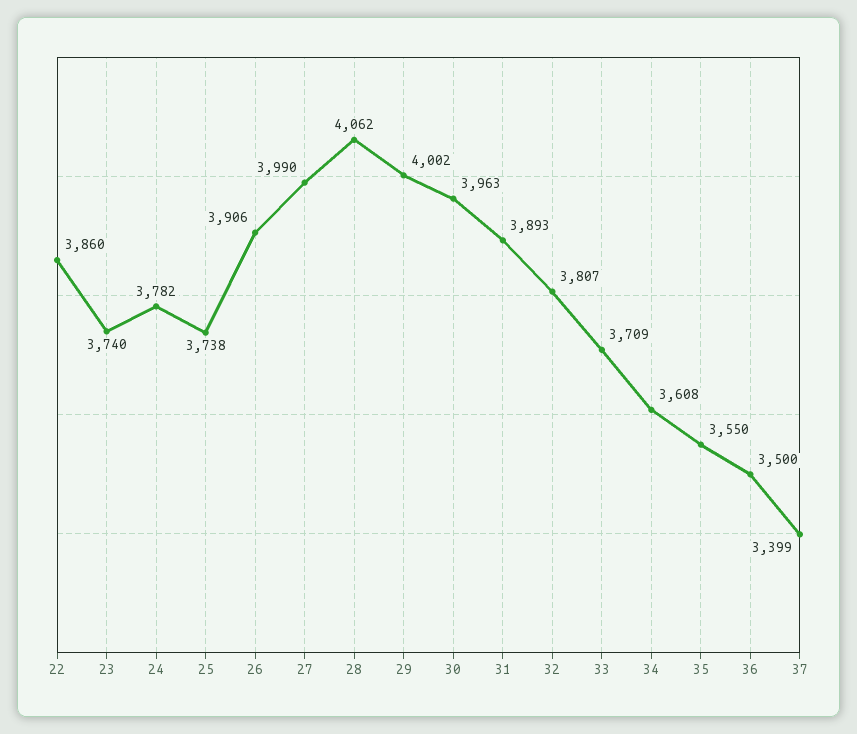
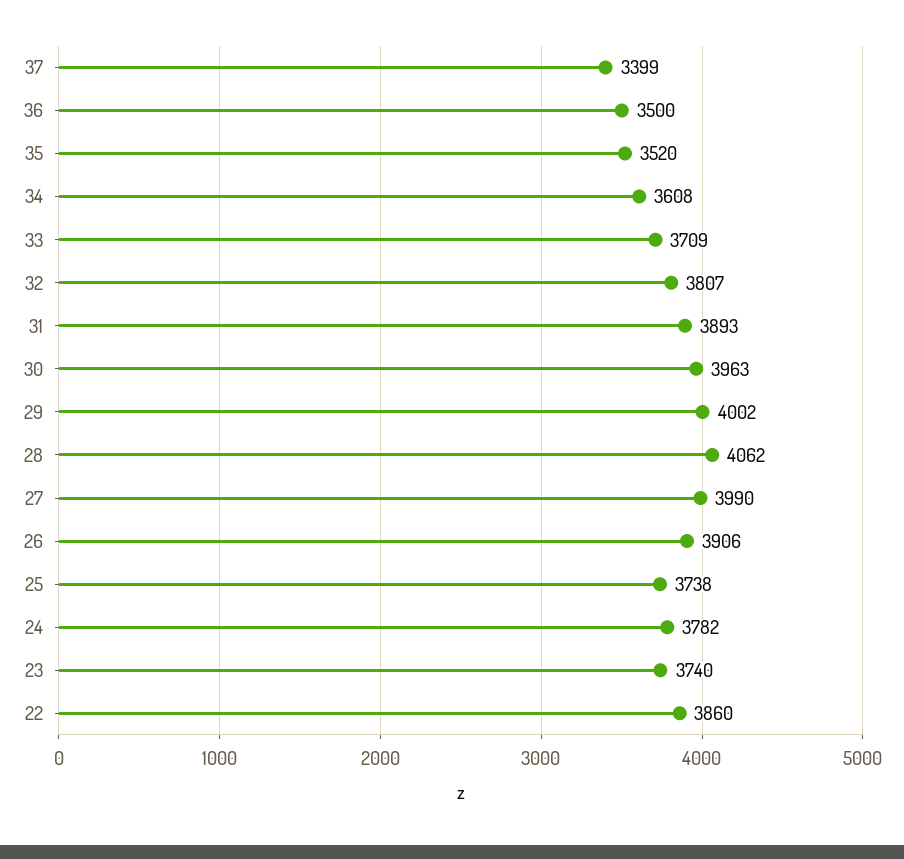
  {
    "22": 3860,
    "23": 3740,
    "24": 3782,
    "25": 3738,
    "26": 3906,
    "27": 3990,
    "28": 4062,
    "29": 4002,
    "30": 3963,
    "31": 3893,
    "32": 3807,
    "33": 3709,
    "34": 3608,
-   "35": 3550,
+   "35": 3520,
    "36": 3500,
    "37": 3399
  }

